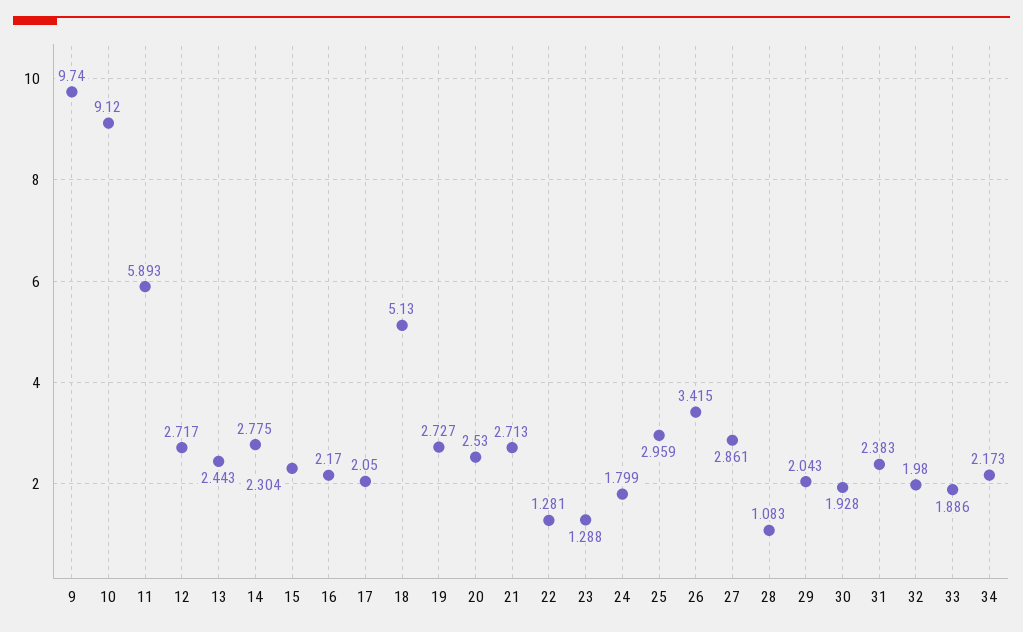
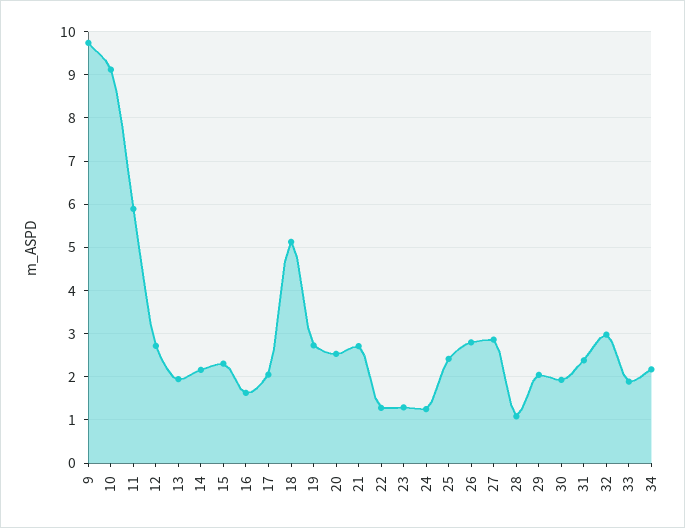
  {
    "9": 9.74,
    "10": 9.12,
    "11": 5.893,
    "12": 2.717,
-   "13": 2.443,
+   "13": 2,
-   "14": 2.775,
+   "14": 2.2,
    "15": 2.304,
-   "16": 2.17,
+   "16": 1.6,
    "17": 2.05,
    "18": 5.13,
    "19": 2.727,
    "20": 2.53,
    "21": 2.713,
    "22": 1.281,
    "23": 1.288,
-   "24": 1.799,
+   "24": 1.2,
-   "25": 2.959,
+   "25": 2.4,
-   "26": 3.415,
+   "26": 2.8,
    "27": 2.861,
    "28": 1.083,
    "29": 2.043,
    "30": 1.928,
    "31": 2.383,
-   "32": 1.98,
+   "32": 3,
    "33": 1.886,
    "34": 2.173
  }

